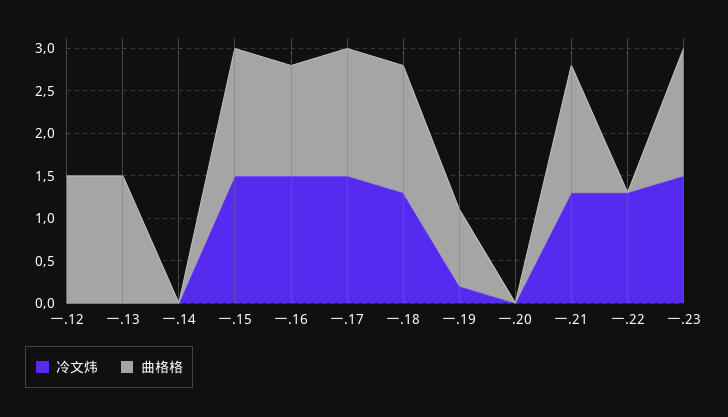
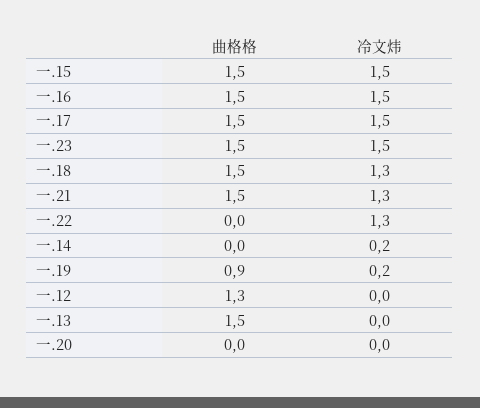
  {
    "冷文炜": {
      "一.12": 0,
      "一.13": 0,
-     "一.14": 0,
+     "一.14": 0.2,
      "一.15": 1.5,
      "一.16": 1.5,
      "一.17": 1.5,
      "一.18": 1.3,
      "一.19": 0.2,
      "一.20": 0,
      "一.21": 1.3,
      "一.22": 1.3,
      "一.23": 1.5
    },
    "曲格格": {
-     "一.12": 1.5,
+     "一.12": 1.3,
      "一.13": 1.5,
      "一.14": 0,
      "一.15": 1.5,
-     "一.16": 1.3,
+     "一.16": 1.5,
      "一.17": 1.5,
      "一.18": 1.5,
      "一.19": 0.9,
      "一.20": 0,
      "一.21": 1.5,
      "一.22": 0,
      "一.23": 1.5
    }
  }

